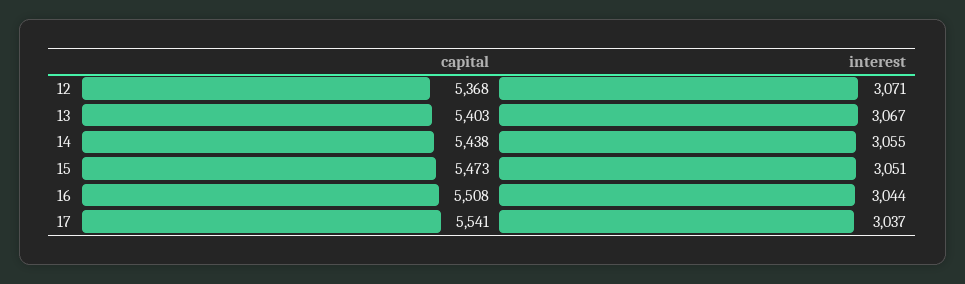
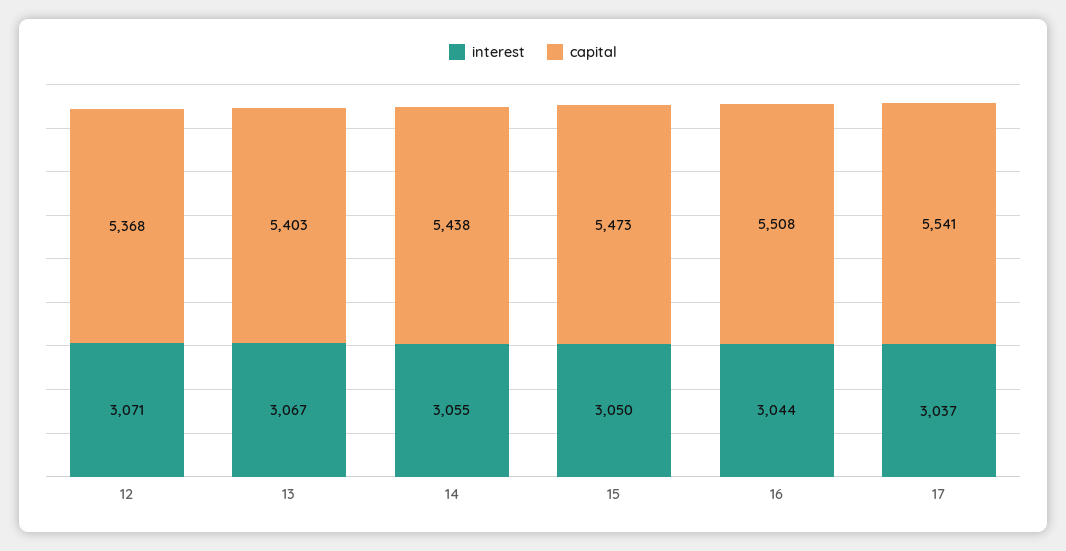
  {
    "capital": {
      "12": 5368,
      "13": 5403,
      "14": 5438,
      "15": 5473,
      "16": 5508,
      "17": 5541
    },
    "interest": {
      "12": 3071,
      "13": 3067,
      "14": 3055,
-     "15": 3051,
+     "15": 3050,
      "16": 3044,
      "17": 3037
    }
  }

